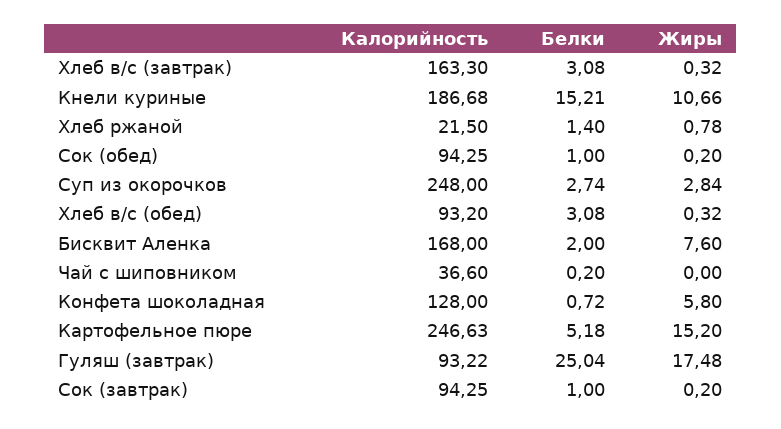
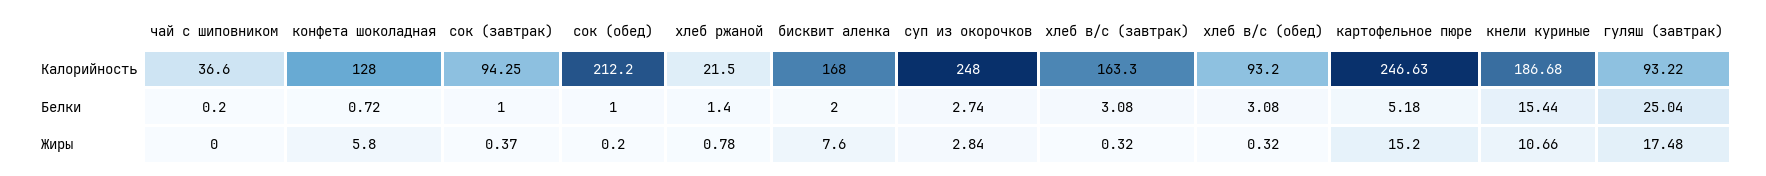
  {
    "Калорийность": {
      "Хлеб в/с (завтрак)": 163.3,
      "Кнели куриные": 186.68,
      "Хлеб ржаной": 21.5,
-     "Сок (обед)": 94.25,
+     "Сок (обед)": 212.2,
      "Суп из окорочков": 248,
      "Хлеб в/с (обед)": 93.2,
      "Бисквит Аленка": 168,
      "Чай с шиповником": 36.6,
      "Конфета шоколадная": 128,
      "Картофельное пюре": 246.63,
      "Гуляш (завтрак)": 93.22,
      "Сок (завтрак)": 94.25
    },
    "Белки": {
      "Хлеб в/с (завтрак)": 3.08,
-     "Кнели куриные": 15.21,
+     "Кнели куриные": 15.44,
      "Хлеб ржаной": 1.4,
      "Сок (обед)": 1,
      "Суп из окорочков": 2.74,
      "Хлеб в/с (обед)": 3.08,
      "Бисквит Аленка": 2,
      "Чай с шиповником": 0.2,
      "Конфета шоколадная": 0.72,
      "Картофельное пюре": 5.18,
      "Гуляш (завтрак)": 25.04,
      "Сок (завтрак)": 1
    },
    "Жиры": {
      "Хлеб в/с (завтрак)": 0.32,
      "Кнели куриные": 10.66,
      "Хлеб ржаной": 0.78,
      "Сок (обед)": 0.2,
      "Суп из окорочков": 2.84,
      "Хлеб в/с (обед)": 0.32,
      "Бисквит Аленка": 7.6,
      "Чай с шиповником": 0,
      "Конфета шоколадная": 5.8,
      "Картофельное пюре": 15.2,
      "Гуляш (завтрак)": 17.48,
-     "Сок (завтрак)": 0.2
+     "Сок (завтрак)": 0.37
    }
  }

